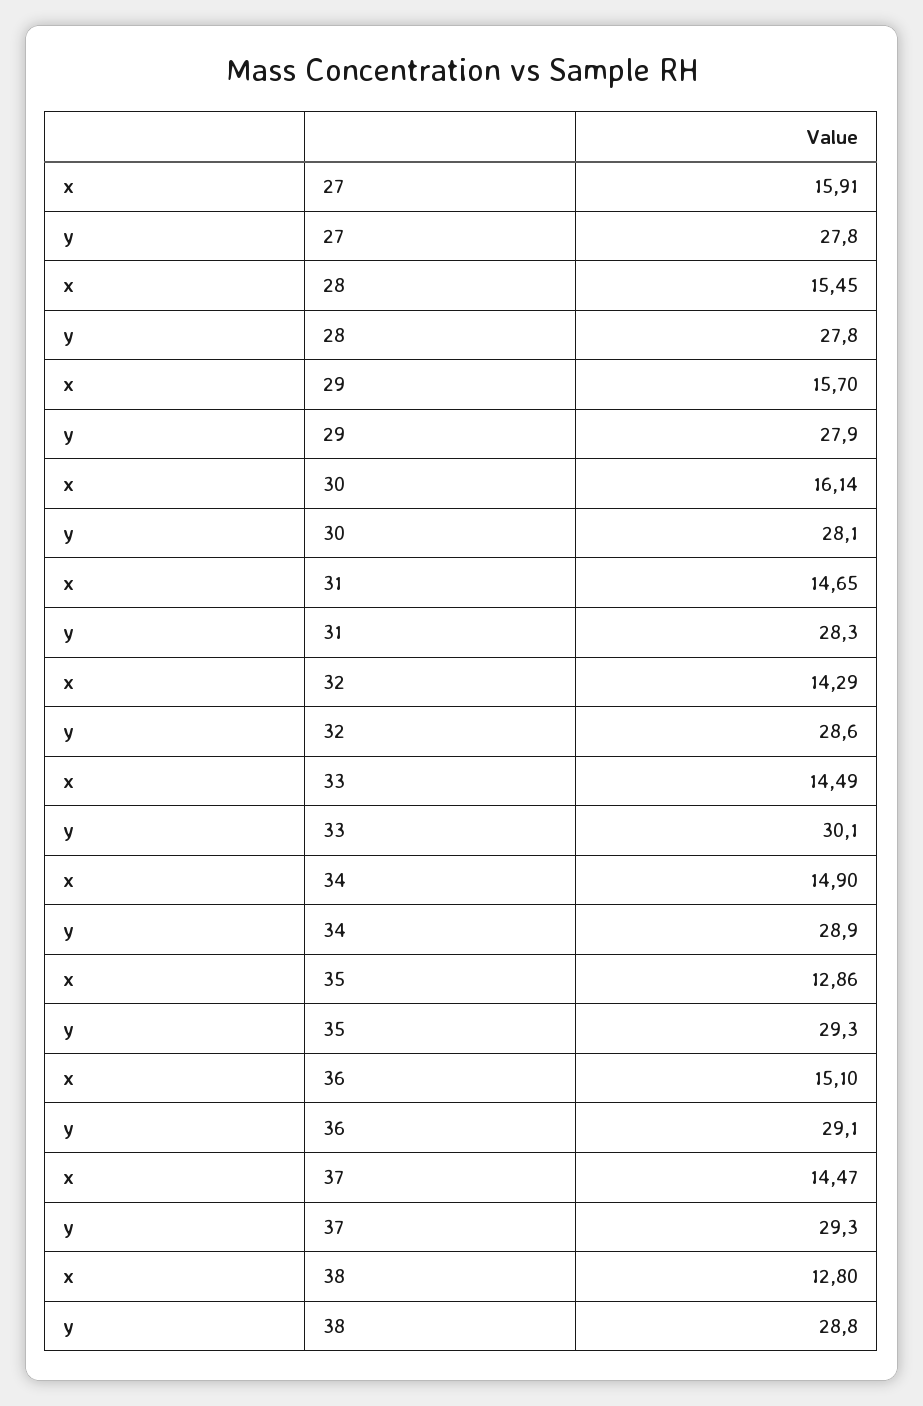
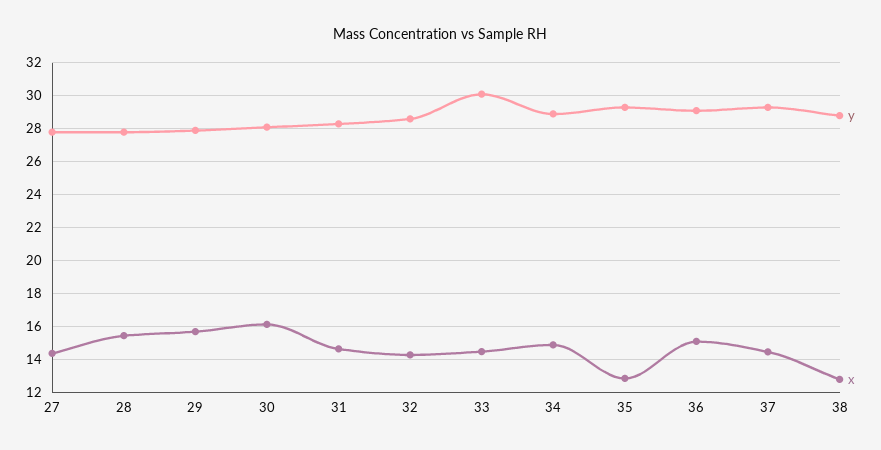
  {
    "x": {
-     "27": 15.91,
+     "27": 14.5,
      "28": 15.45,
      "29": 15.7,
      "30": 16.14,
      "31": 14.65,
      "32": 14.29,
      "33": 14.49,
      "34": 14.9,
      "35": 12.86,
      "36": 15.1,
      "37": 14.47,
      "38": 12.8
    },
    "y": {
      "27": 27.8,
      "28": 27.8,
      "29": 27.9,
      "30": 28.1,
      "31": 28.3,
      "32": 28.6,
      "33": 30.1,
      "34": 28.9,
      "35": 29.3,
      "36": 29.1,
      "37": 29.3,
      "38": 28.8
    }
  }

